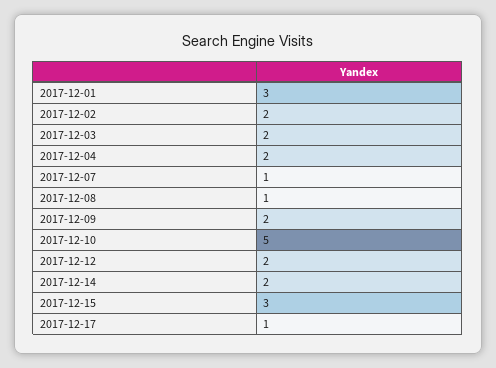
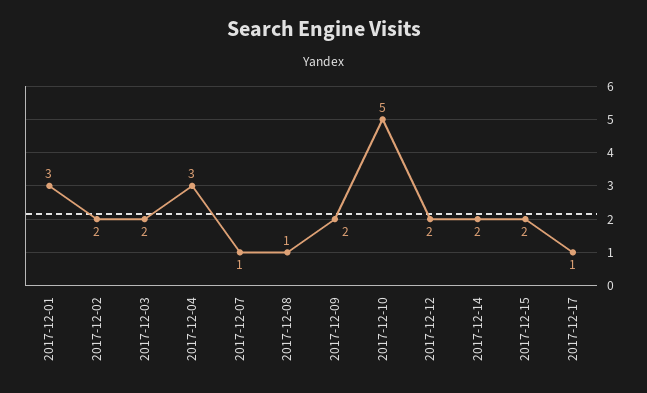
  {
    "2017-12-01": 3,
    "2017-12-02": 2,
    "2017-12-03": 2,
-   "2017-12-04": 2,
+   "2017-12-04": 3,
    "2017-12-07": 1,
    "2017-12-08": 1,
    "2017-12-09": 2,
    "2017-12-10": 5,
    "2017-12-12": 2,
    "2017-12-14": 2,
-   "2017-12-15": 3,
+   "2017-12-15": 2,
    "2017-12-17": 1
  }

